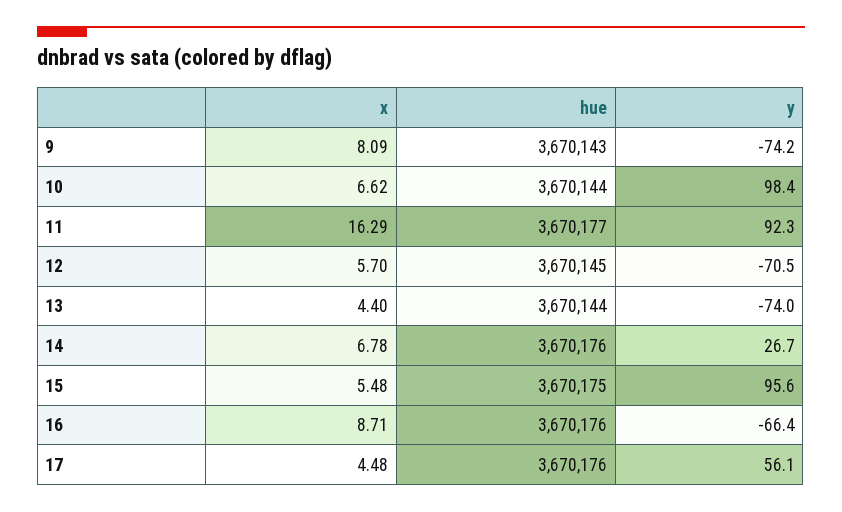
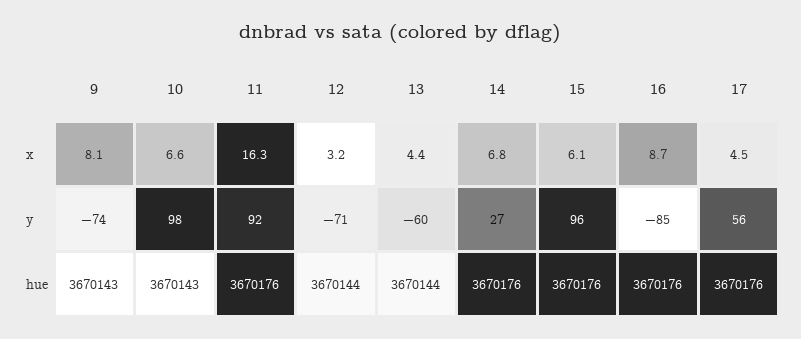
  {
    "x": {
      "9": 8.09,
      "10": 6.62,
      "11": 16.29,
-     "12": 5.7,
+     "12": 3.2,
      "13": 4.4,
      "14": 6.78,
-     "15": 5.48,
+     "15": 6.1,
      "16": 8.71,
      "17": 4.48
    },
    "hue": {
      "9": 3670143,
-     "10": 3670144,
+     "10": 3670143,
-     "11": 3670177,
+     "11": 3670176,
-     "12": 3670145,
+     "12": 3670144,
      "13": 3670144,
      "14": 3670176,
-     "15": 3670175,
+     "15": 3670176,
      "16": 3670176,
      "17": 3670176
    },
    "y": {
      "9": -74.2,
      "10": 98.4,
      "11": 92.3,
      "12": -70.5,
-     "13": -74,
+     "13": -60,
      "14": 26.7,
      "15": 95.6,
-     "16": -66.4,
+     "16": -85,
      "17": 56.1
    }
  }

